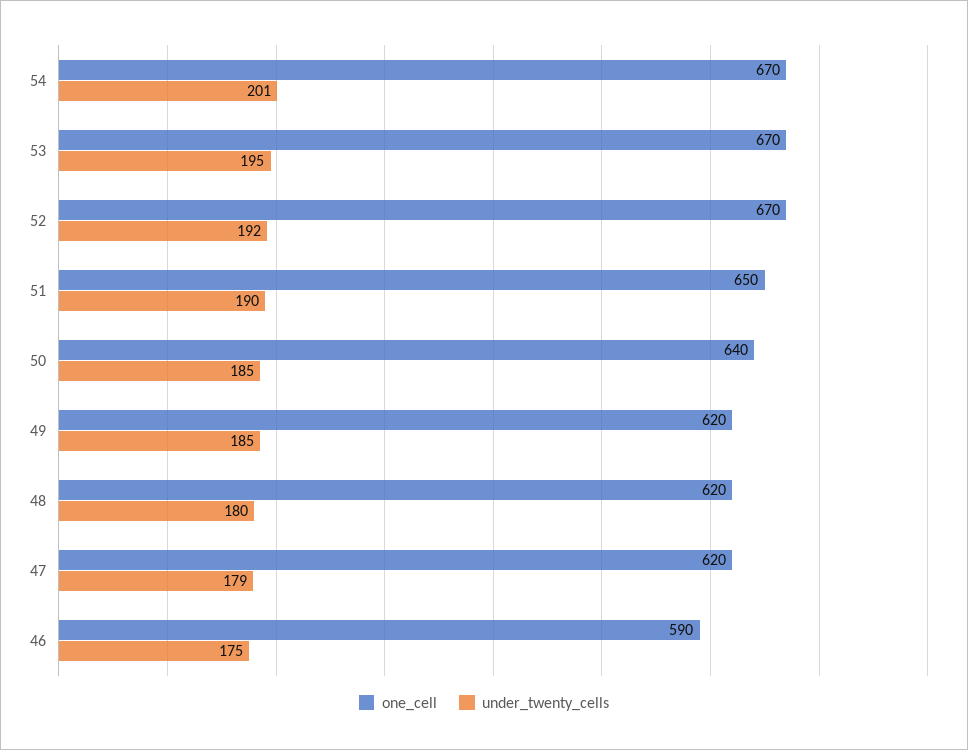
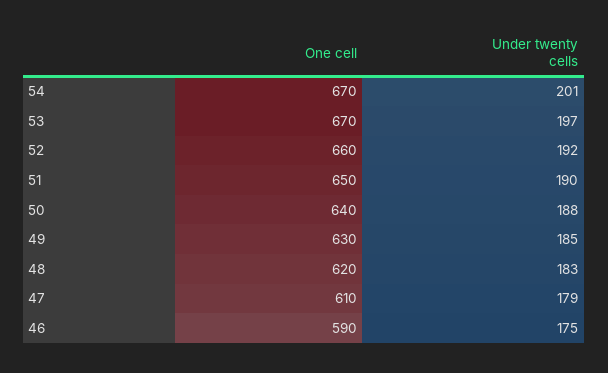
  {
    "one_cell": {
      "54": 670,
      "53": 670,
-     "52": 670,
+     "52": 660,
      "51": 650,
      "50": 640,
-     "49": 620,
+     "49": 630,
      "48": 620,
-     "47": 620,
+     "47": 610,
      "46": 590
    },
    "under_twenty_cells": {
      "54": 201,
-     "53": 195,
+     "53": 197,
      "52": 192,
      "51": 190,
-     "50": 185,
+     "50": 188,
      "49": 185,
-     "48": 180,
+     "48": 183,
      "47": 179,
      "46": 175
    }
  }

